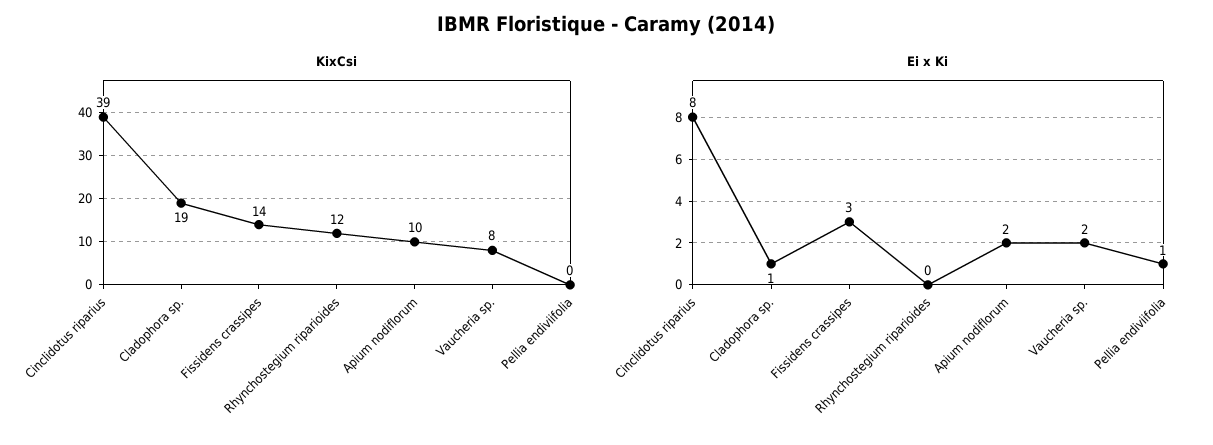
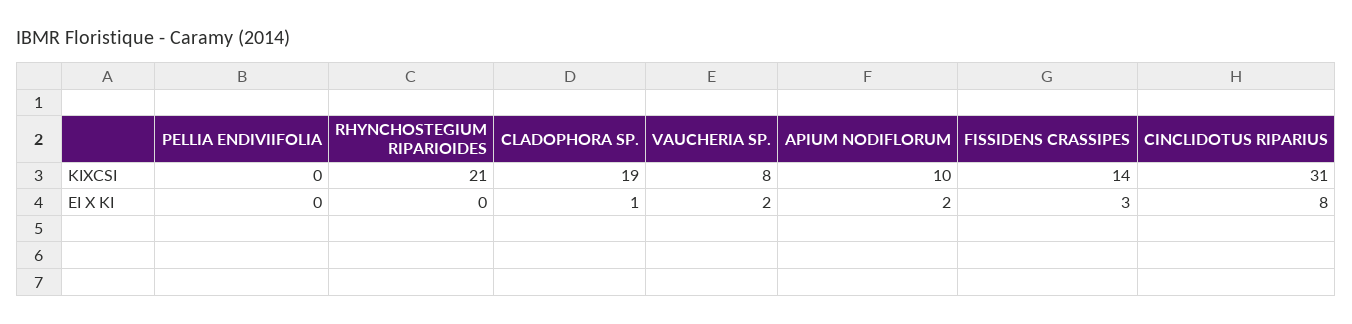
  {
    "KixCsi": {
-     "Cinclidotus riparius": 39,
+     "Cinclidotus riparius": 31,
      "Cladophora sp.": 19,
      "Fissidens crassipes": 14,
-     "Rhynchostegium riparioides": 12,
+     "Rhynchostegium riparioides": 21,
      "Apium nodiflorum": 10,
      "Vaucheria sp.": 8,
      "Pellia endiviifolia": 0
    },
    "Ei x Ki": {
      "Cinclidotus riparius": 8,
      "Cladophora sp.": 1,
      "Fissidens crassipes": 3,
      "Rhynchostegium riparioides": 0,
      "Apium nodiflorum": 2,
      "Vaucheria sp.": 2,
-     "Pellia endiviifolia": 1
+     "Pellia endiviifolia": 0
    }
  }

